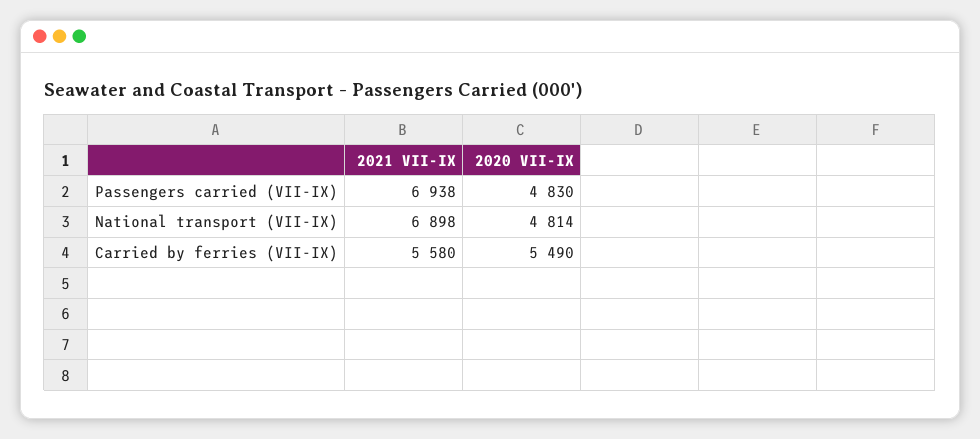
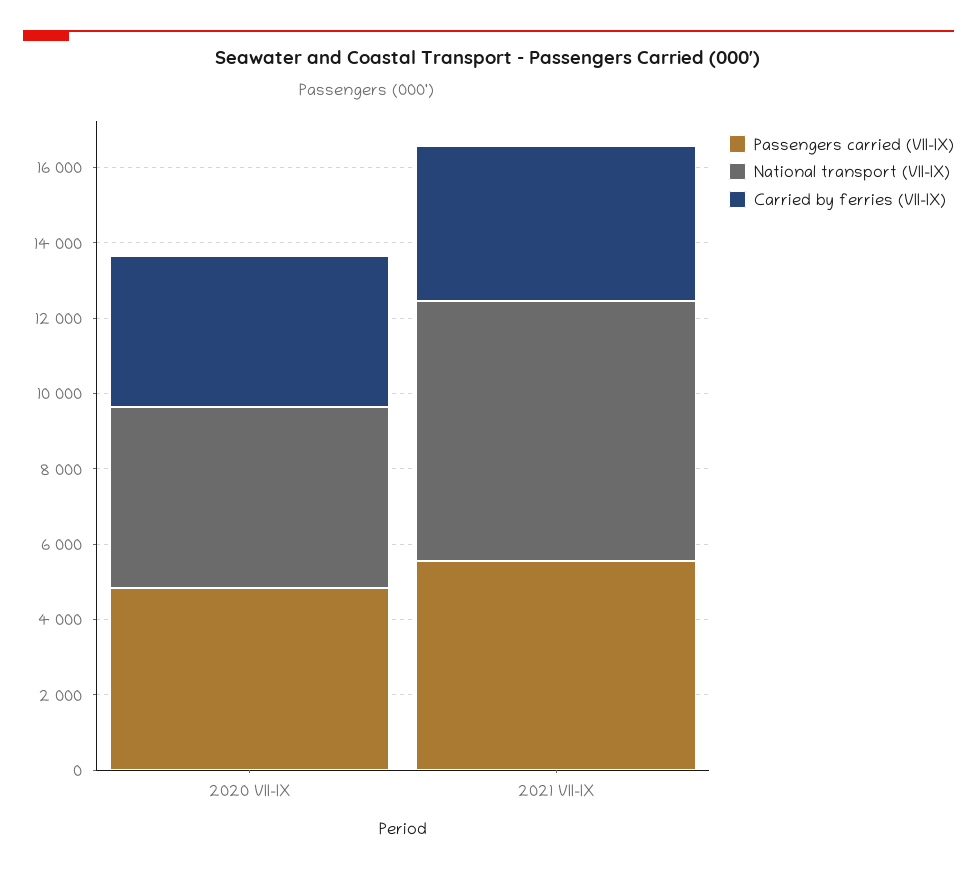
  {
    "Passengers carried (VII-IX)": {
-     "2021 VII-IX": 6938,
+     "2021 VII-IX": 5500,
      "2020 VII-IX": 4830
    },
    "National transport (VII-IX)": {
      "2021 VII-IX": 6898,
      "2020 VII-IX": 4814
    },
    "Carried by ferries (VII-IX)": {
-     "2021 VII-IX": 5580,
+     "2021 VII-IX": 4000,
-     "2020 VII-IX": 5490
+     "2020 VII-IX": 4000
    }
  }

